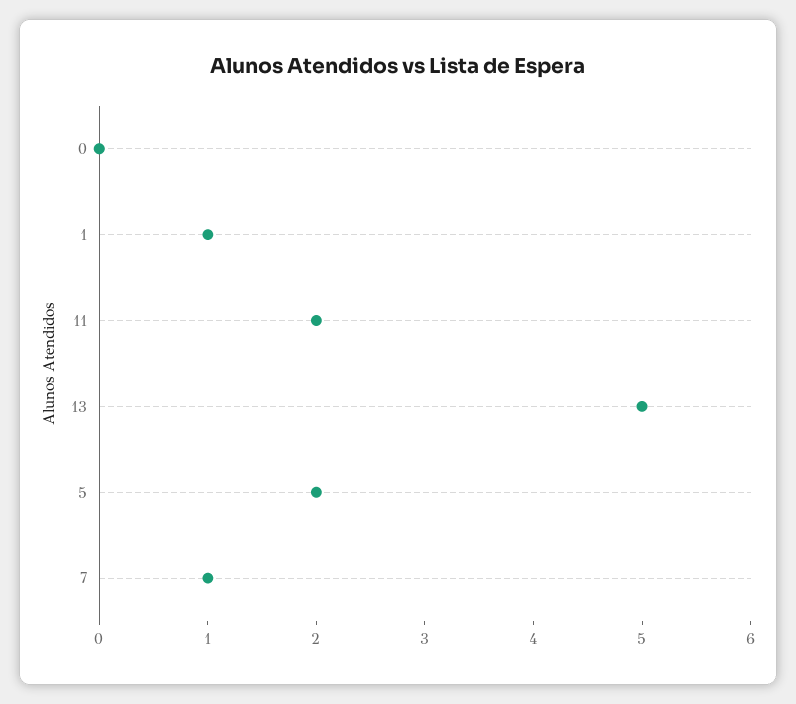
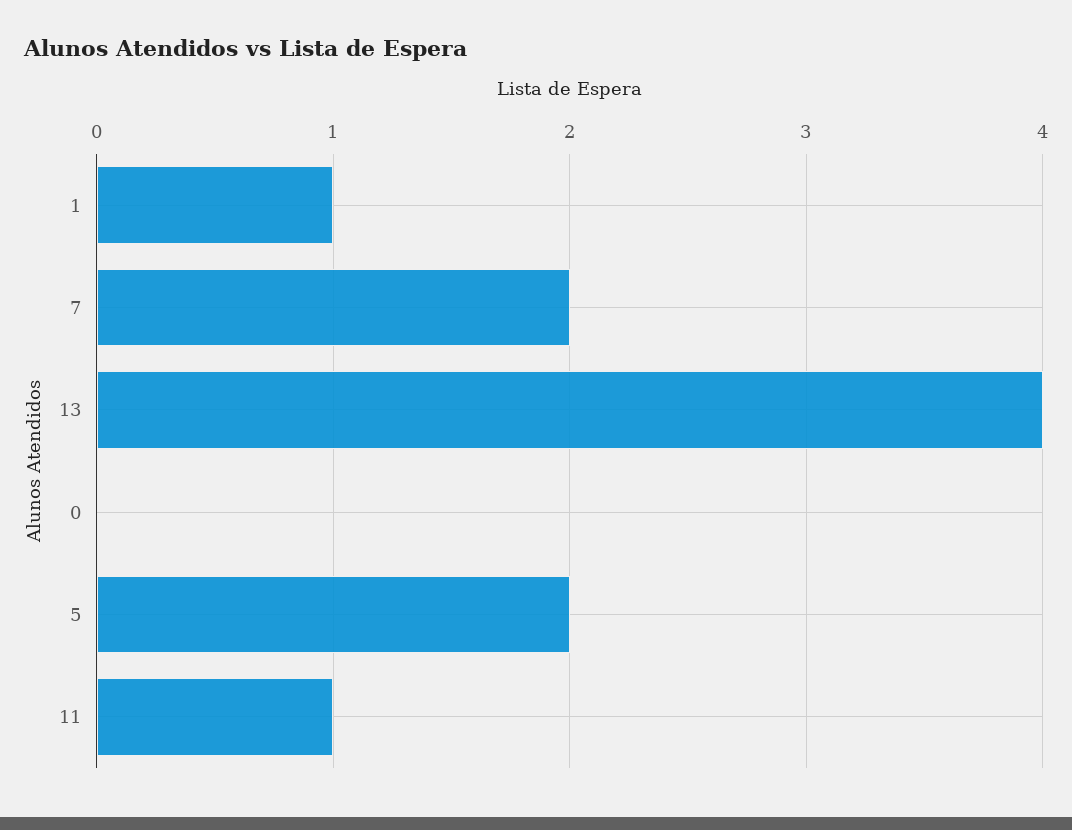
  {
    "0": 0,
    "1": 1,
-   "11": 2,
+   "11": 1,
-   "13": 5,
+   "13": 4,
    "5": 2,
-   "7": 1
+   "7": 2
  }

